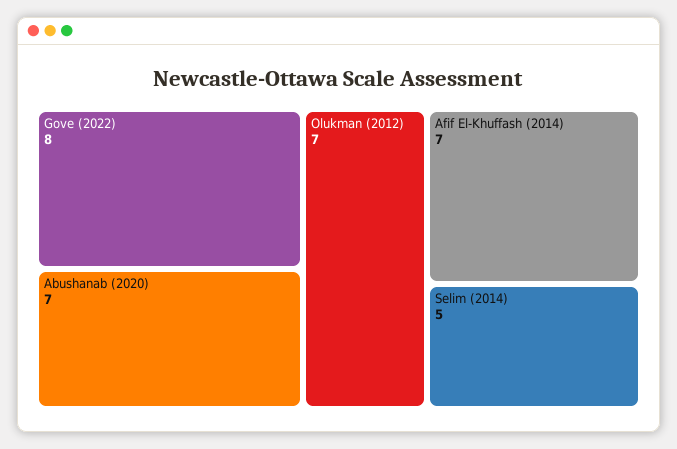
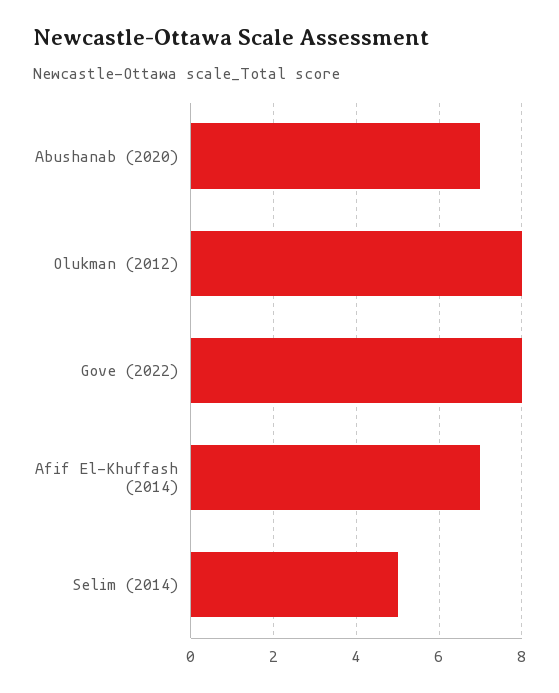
  {
    "Gove (2022)": 8,
    "Abushanab (2020)": 7,
-   "Olukman (2012)": 7,
+   "Olukman (2012)": 8,
    "Afif El-Khuffash (2014)": 7,
    "Selim (2014)": 5
  }

